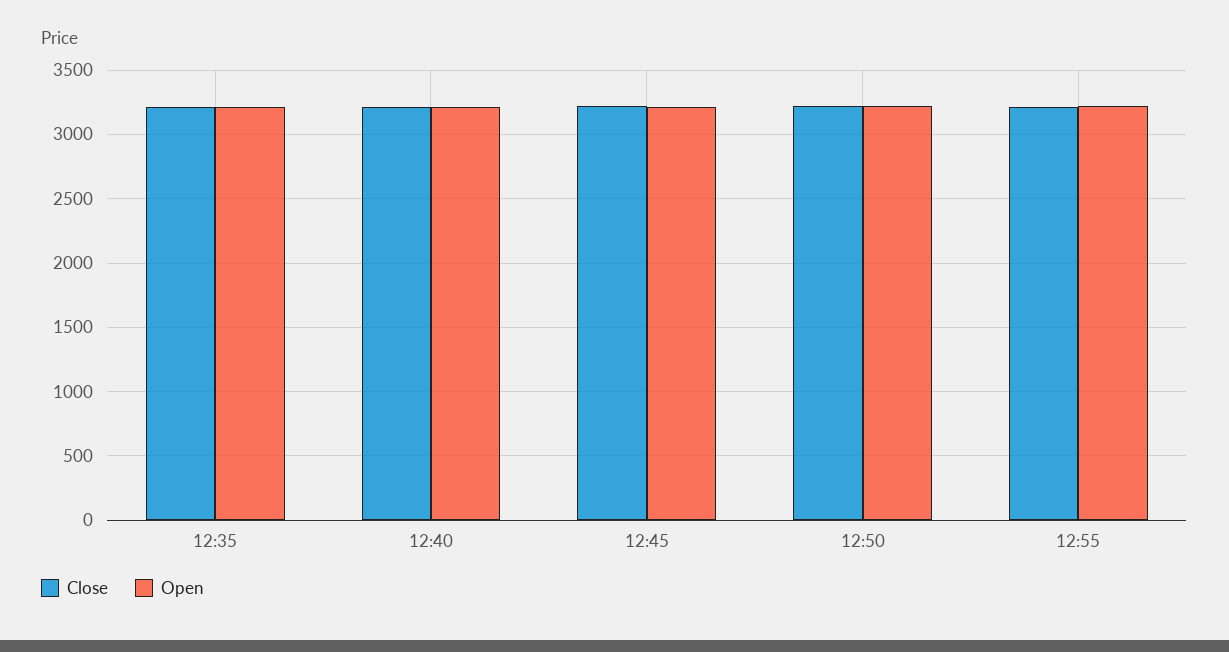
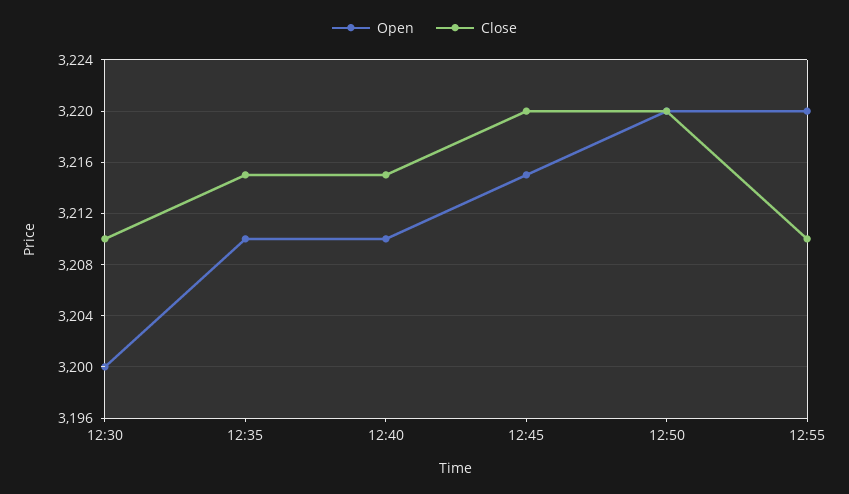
  {
    "Close": {
      "12:35": 3215,
      "12:40": 3215,
      "12:45": 3220,
      "12:50": 3220,
-     "12:55": 3210
+     "12:55": 3210,
+     "12:30": 3210
    },
    "Open": {
      "12:35": 3210,
      "12:40": 3210,
      "12:45": 3215,
      "12:50": 3220,
-     "12:55": 3220
+     "12:55": 3220,
+     "12:30": 3200
    }
  }

